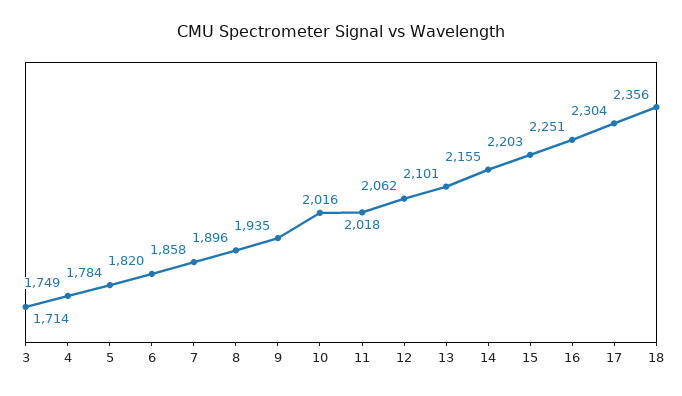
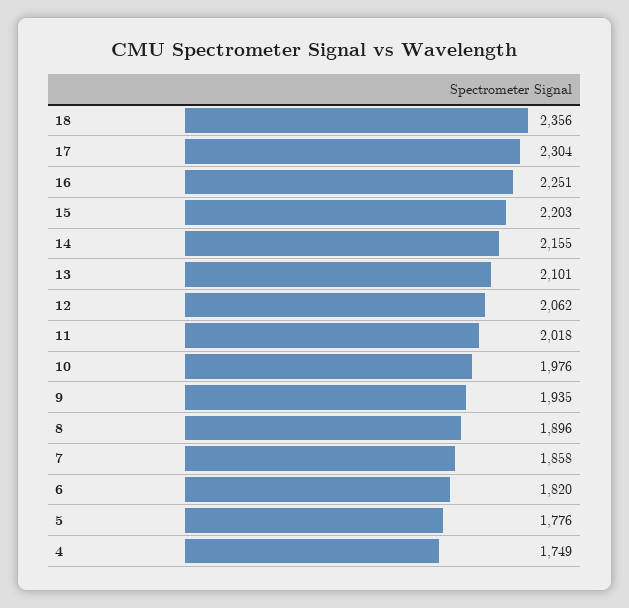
  {
-   "3": 1714,
    "4": 1749,
-   "5": 1784,
+   "5": 1776,
    "6": 1820,
    "7": 1858,
    "8": 1896,
    "9": 1935,
-   "10": 2016,
+   "10": 1976,
    "11": 2018,
    "12": 2062,
    "13": 2101,
    "14": 2155,
    "15": 2203,
    "16": 2251,
    "17": 2304,
    "18": 2356
  }

